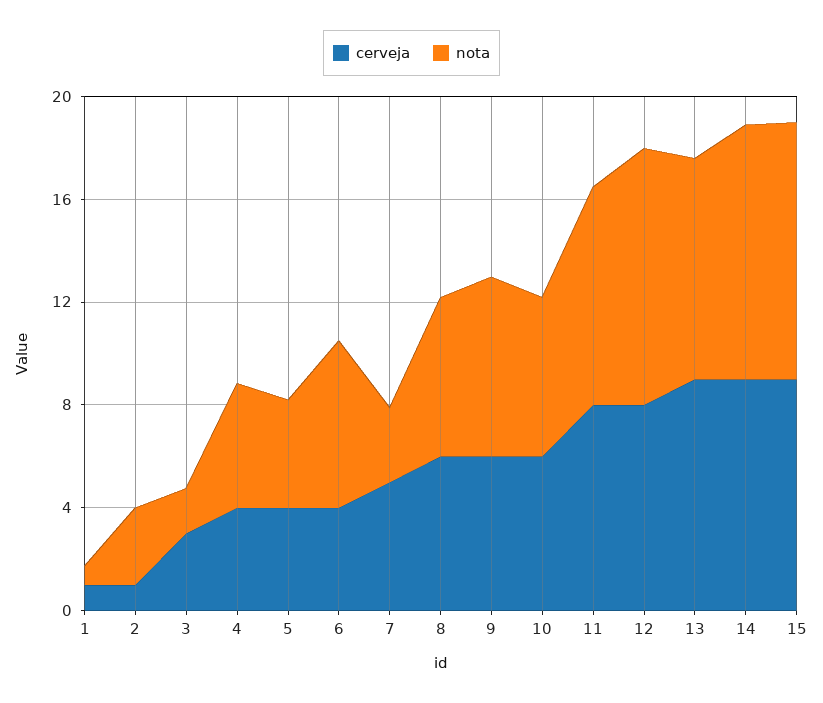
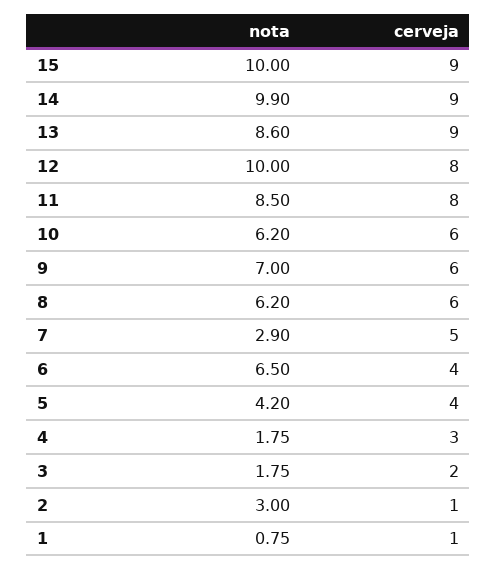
  {
    "cerveja": {
      "1": 1,
      "2": 1,
-     "3": 3,
+     "3": 2,
-     "4": 4,
+     "4": 3,
      "5": 4,
      "6": 4,
      "7": 5,
      "8": 6,
      "9": 6,
      "10": 6,
      "11": 8,
      "12": 8,
      "13": 9,
      "14": 9,
      "15": 9
    },
    "nota": {
      "1": 0.75,
      "2": 3,
      "3": 1.75,
-     "4": 5,
+     "4": 1.75,
      "5": 4.2,
      "6": 6.5,
      "7": 2.9,
      "8": 6.2,
      "9": 7,
      "10": 6.2,
      "11": 8.5,
      "12": 10,
      "13": 8.6,
      "14": 9.9,
      "15": 10
    }
  }

